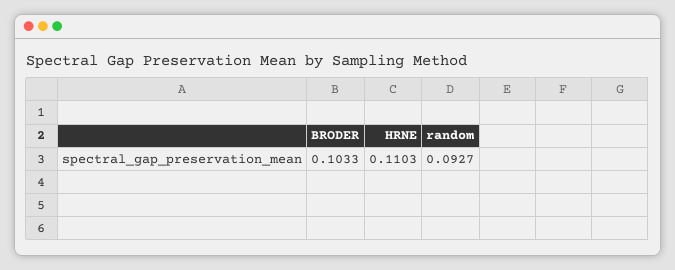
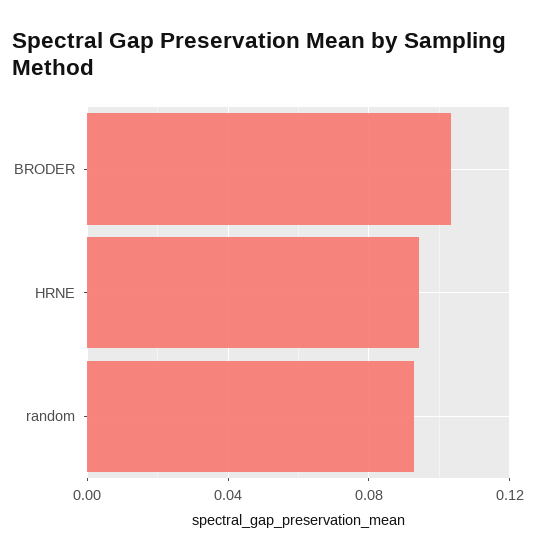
  {
    "BRODER": 0.1033,
-   "HRNE": 0.1103,
+   "HRNE": 0.095,
    "random": 0.0927
  }

